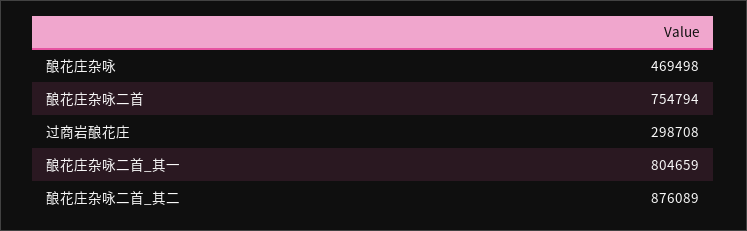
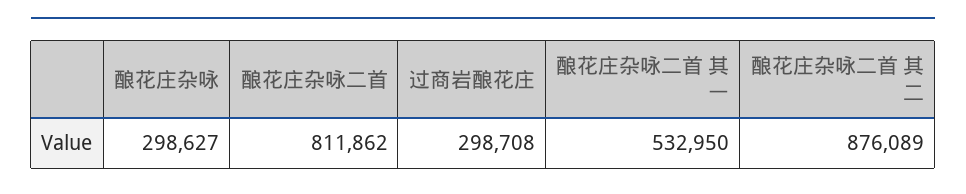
  {
-   "酿花庄杂咏": 469498,
+   "酿花庄杂咏": 298627,
-   "酿花庄杂咏二首": 754794,
+   "酿花庄杂咏二首": 811862,
    "过商岩酿花庄": 298708,
-   "酿花庄杂咏二首_其一": 804659,
+   "酿花庄杂咏二首_其一": 532950,
    "酿花庄杂咏二首_其二": 876089
  }

